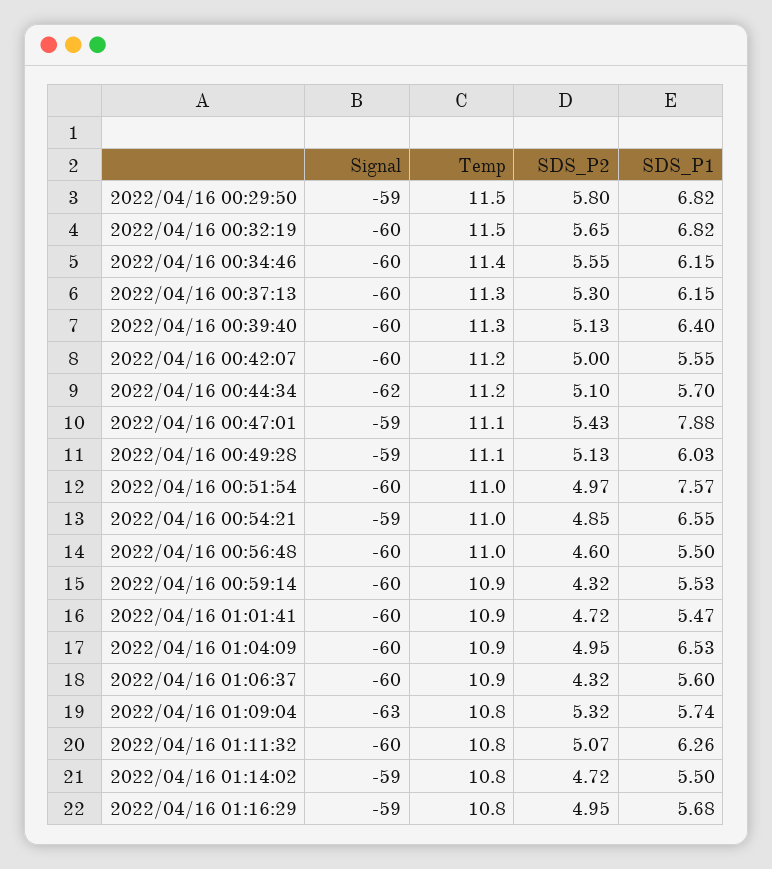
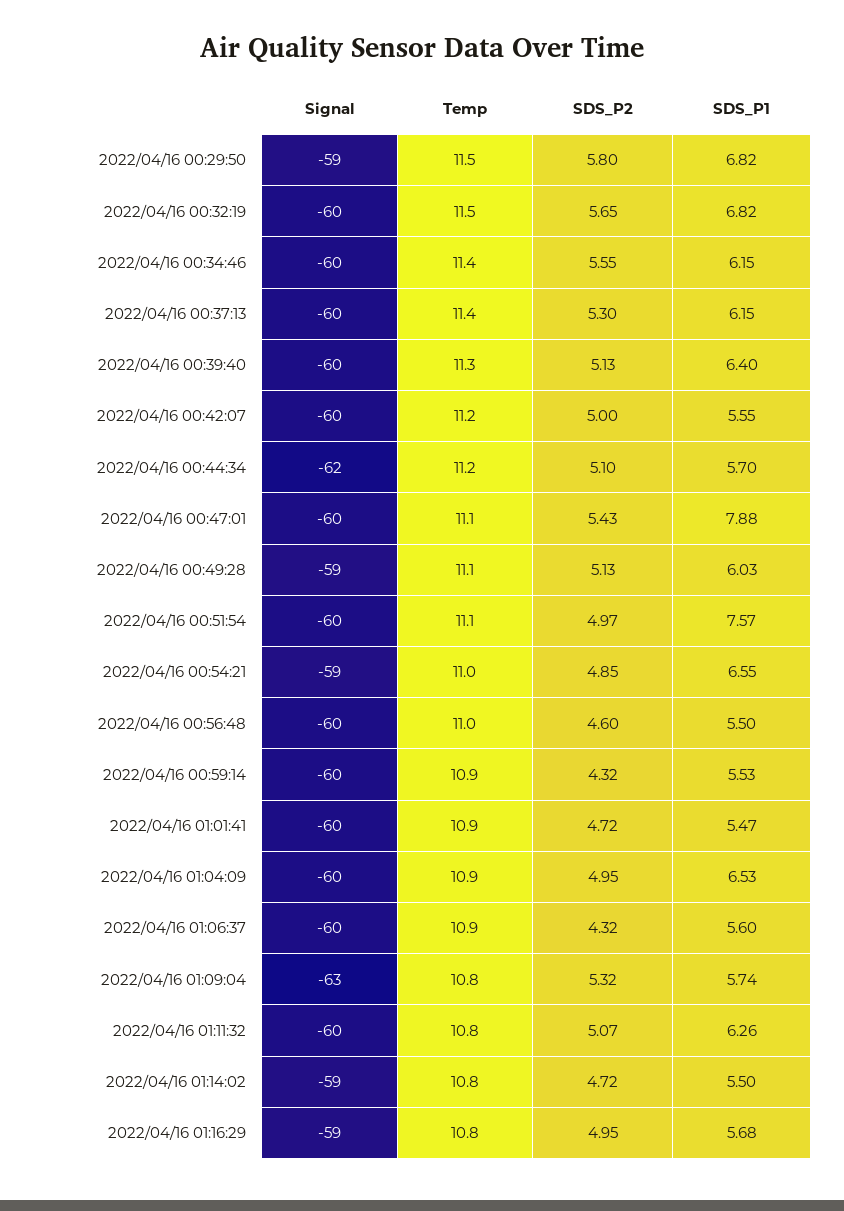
  {
    "Signal": {
      "2022/04/16 00:29:50": -59,
      "2022/04/16 00:32:19": -60,
      "2022/04/16 00:34:46": -60,
      "2022/04/16 00:37:13": -60,
      "2022/04/16 00:39:40": -60,
      "2022/04/16 00:42:07": -60,
      "2022/04/16 00:44:34": -62,
-     "2022/04/16 00:47:01": -59,
+     "2022/04/16 00:47:01": -60,
      "2022/04/16 00:49:28": -59,
      "2022/04/16 00:51:54": -60,
      "2022/04/16 00:54:21": -59,
      "2022/04/16 00:56:48": -60,
      "2022/04/16 00:59:14": -60,
      "2022/04/16 01:01:41": -60,
      "2022/04/16 01:04:09": -60,
      "2022/04/16 01:06:37": -60,
      "2022/04/16 01:09:04": -63,
      "2022/04/16 01:11:32": -60,
      "2022/04/16 01:14:02": -59,
      "2022/04/16 01:16:29": -59
    },
    "Temp": {
      "2022/04/16 00:29:50": 11.5,
      "2022/04/16 00:32:19": 11.5,
      "2022/04/16 00:34:46": 11.4,
-     "2022/04/16 00:37:13": 11.3,
+     "2022/04/16 00:37:13": 11.4,
      "2022/04/16 00:39:40": 11.3,
      "2022/04/16 00:42:07": 11.2,
      "2022/04/16 00:44:34": 11.2,
      "2022/04/16 00:47:01": 11.1,
      "2022/04/16 00:49:28": 11.1,
-     "2022/04/16 00:51:54": 11,
+     "2022/04/16 00:51:54": 11.1,
      "2022/04/16 00:54:21": 11,
      "2022/04/16 00:56:48": 11,
      "2022/04/16 00:59:14": 10.9,
      "2022/04/16 01:01:41": 10.9,
      "2022/04/16 01:04:09": 10.9,
      "2022/04/16 01:06:37": 10.9,
      "2022/04/16 01:09:04": 10.8,
      "2022/04/16 01:11:32": 10.8,
      "2022/04/16 01:14:02": 10.8,
      "2022/04/16 01:16:29": 10.8
    },
    "SDS_P2": {
      "2022/04/16 00:29:50": 5.8,
      "2022/04/16 00:32:19": 5.65,
      "2022/04/16 00:34:46": 5.55,
      "2022/04/16 00:37:13": 5.3,
      "2022/04/16 00:39:40": 5.13,
      "2022/04/16 00:42:07": 5,
      "2022/04/16 00:44:34": 5.1,
      "2022/04/16 00:47:01": 5.43,
      "2022/04/16 00:49:28": 5.13,
      "2022/04/16 00:51:54": 4.97,
      "2022/04/16 00:54:21": 4.85,
      "2022/04/16 00:56:48": 4.6,
      "2022/04/16 00:59:14": 4.32,
      "2022/04/16 01:01:41": 4.72,
      "2022/04/16 01:04:09": 4.95,
      "2022/04/16 01:06:37": 4.32,
      "2022/04/16 01:09:04": 5.32,
      "2022/04/16 01:11:32": 5.07,
      "2022/04/16 01:14:02": 4.72,
      "2022/04/16 01:16:29": 4.95
    },
    "SDS_P1": {
      "2022/04/16 00:29:50": 6.82,
      "2022/04/16 00:32:19": 6.82,
      "2022/04/16 00:34:46": 6.15,
      "2022/04/16 00:37:13": 6.15,
      "2022/04/16 00:39:40": 6.4,
      "2022/04/16 00:42:07": 5.55,
      "2022/04/16 00:44:34": 5.7,
      "2022/04/16 00:47:01": 7.88,
      "2022/04/16 00:49:28": 6.03,
      "2022/04/16 00:51:54": 7.57,
      "2022/04/16 00:54:21": 6.55,
      "2022/04/16 00:56:48": 5.5,
      "2022/04/16 00:59:14": 5.53,
      "2022/04/16 01:01:41": 5.47,
      "2022/04/16 01:04:09": 6.53,
      "2022/04/16 01:06:37": 5.6,
      "2022/04/16 01:09:04": 5.74,
      "2022/04/16 01:11:32": 6.26,
      "2022/04/16 01:14:02": 5.5,
      "2022/04/16 01:16:29": 5.68
    }
  }

